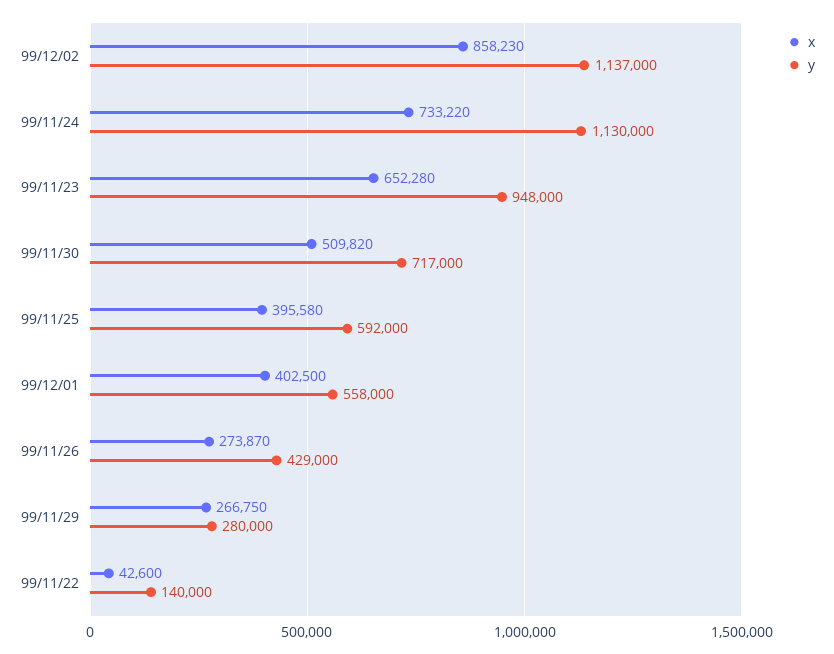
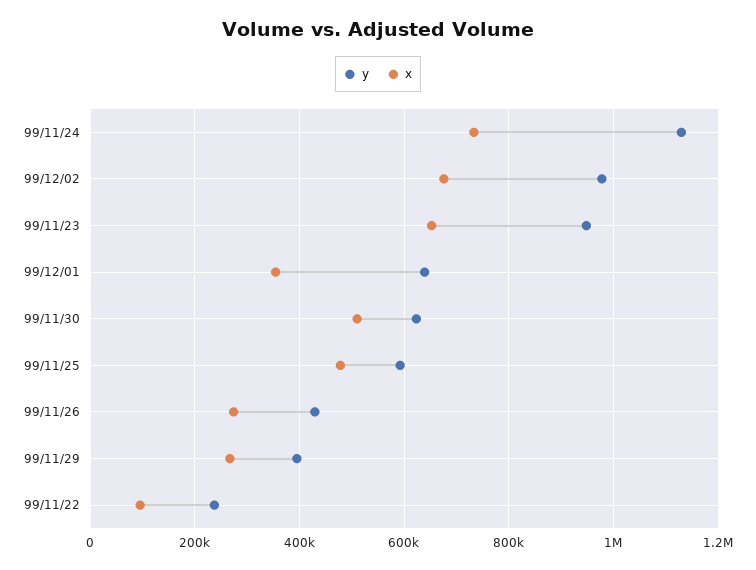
  {
    "x": {
-     "99/12/02": 858230,
+     "99/12/02": 680000,
      "99/11/24": 733220,
      "99/11/23": 652280,
      "99/11/30": 509820,
-     "99/11/25": 395580,
+     "99/11/25": 480000,
-     "99/12/01": 402500,
+     "99/12/01": 360000,
      "99/11/26": 273870,
      "99/11/29": 266750,
-     "99/11/22": 42600
+     "99/11/22": 100000
    },
    "y": {
-     "99/12/02": 1137000,
+     "99/12/02": 980000,
      "99/11/24": 1130000,
      "99/11/23": 948000,
-     "99/11/30": 717000,
+     "99/11/30": 620000,
      "99/11/25": 592000,
-     "99/12/01": 558000,
+     "99/12/01": 640000,
      "99/11/26": 429000,
-     "99/11/29": 280000,
+     "99/11/29": 400000,
-     "99/11/22": 140000
+     "99/11/22": 240000
    }
  }

